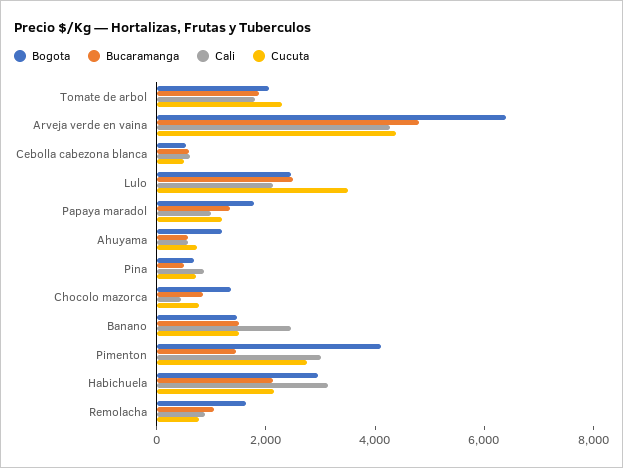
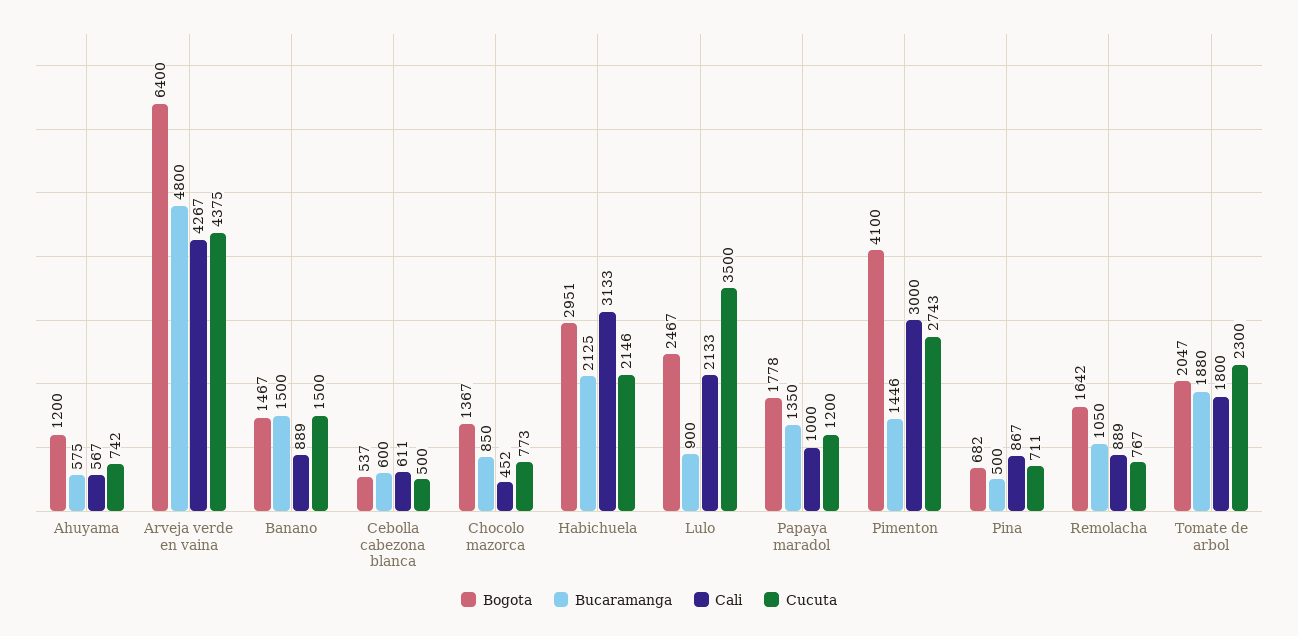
  {
    "Bogota": {
      "Tomate de arbol": 2047,
      "Arveja verde en vaina": 6400,
      "Cebolla cabezona blanca": 537,
      "Lulo": 2467,
      "Papaya maradol": 1778,
      "Ahuyama": 1200,
      "Pina": 682,
      "Chocolo mazorca": 1367,
      "Banano": 1467,
      "Pimenton": 4100,
      "Habichuela": 2951,
      "Remolacha": 1642
    },
    "Bucaramanga": {
      "Tomate de arbol": 1880,
      "Arveja verde en vaina": 4800,
      "Cebolla cabezona blanca": 600,
-     "Lulo": 2500,
+     "Lulo": 900,
      "Papaya maradol": 1350,
      "Ahuyama": 575,
      "Pina": 500,
      "Chocolo mazorca": 850,
      "Banano": 1500,
      "Pimenton": 1446,
      "Habichuela": 2125,
      "Remolacha": 1050
    },
    "Cali": {
      "Tomate de arbol": 1800,
      "Arveja verde en vaina": 4267,
      "Cebolla cabezona blanca": 611,
      "Lulo": 2133,
      "Papaya maradol": 1000,
      "Ahuyama": 567,
      "Pina": 867,
      "Chocolo mazorca": 452,
-     "Banano": 2500,
+     "Banano": 889,
      "Pimenton": 3000,
      "Habichuela": 3133,
      "Remolacha": 889
    },
    "Cucuta": {
      "Tomate de arbol": 2300,
      "Arveja verde en vaina": 4375,
      "Cebolla cabezona blanca": 500,
      "Lulo": 3500,
      "Papaya maradol": 1200,
      "Ahuyama": 742,
      "Pina": 711,
      "Chocolo mazorca": 773,
      "Banano": 1500,
      "Pimenton": 2743,
      "Habichuela": 2146,
      "Remolacha": 767
    }
  }

